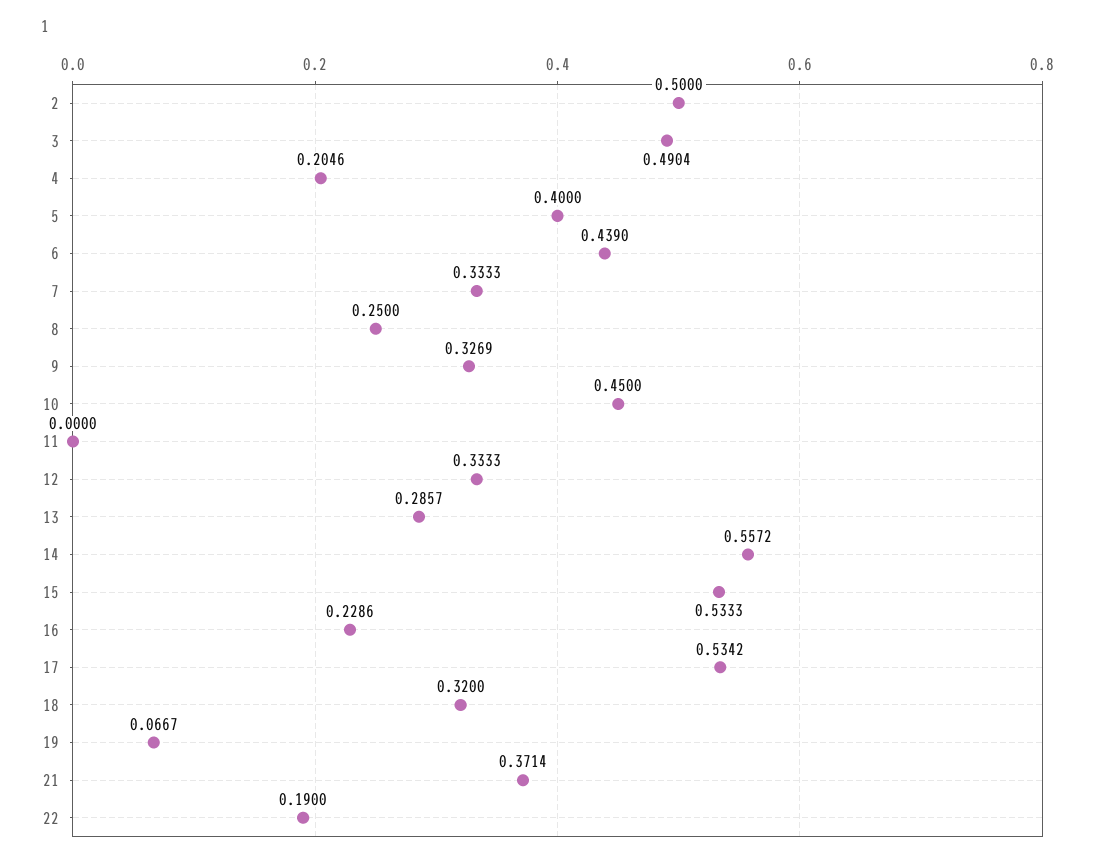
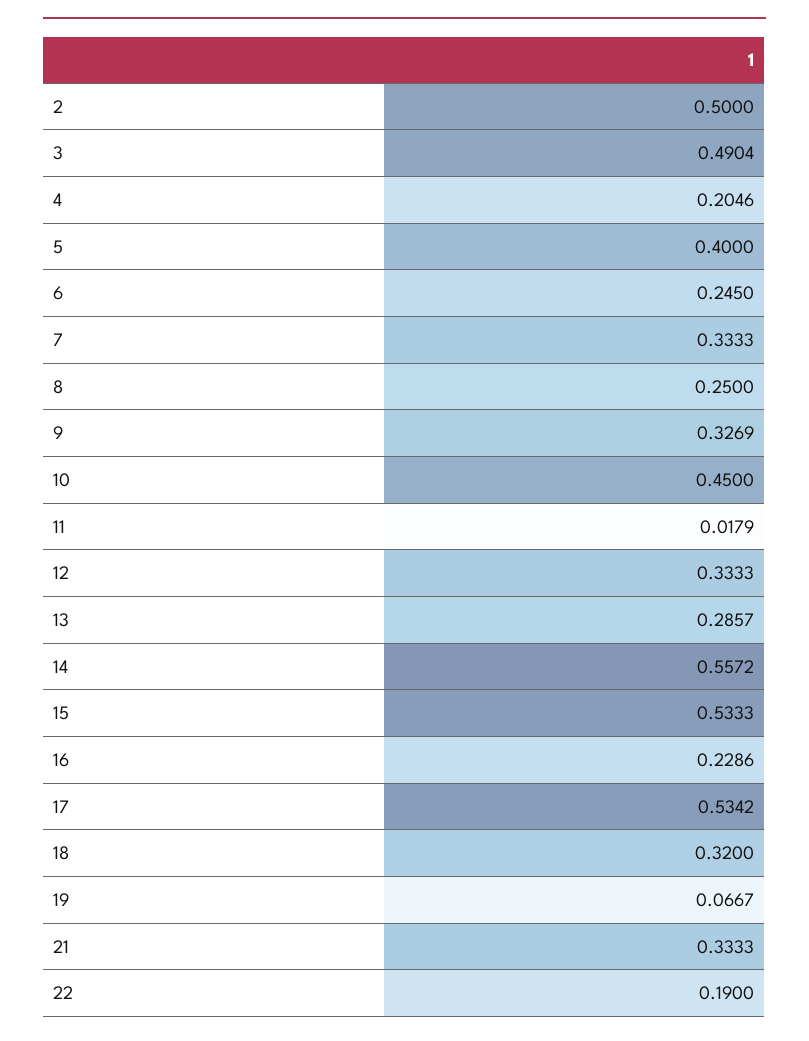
  {
    "2": 0.5,
    "3": 0.4904,
    "4": 0.2046,
    "5": 0.4,
-   "6": 0.439,
+   "6": 0.245,
    "7": 0.3333,
    "8": 0.25,
    "9": 0.3269,
    "10": 0.45,
-   "11": 0,
+   "11": 0.0179,
    "12": 0.3333,
    "13": 0.2857,
    "14": 0.5572,
    "15": 0.5333,
    "16": 0.2286,
    "17": 0.5342,
    "18": 0.32,
    "19": 0.0667,
-   "21": 0.3714,
+   "21": 0.3333,
    "22": 0.19
  }

